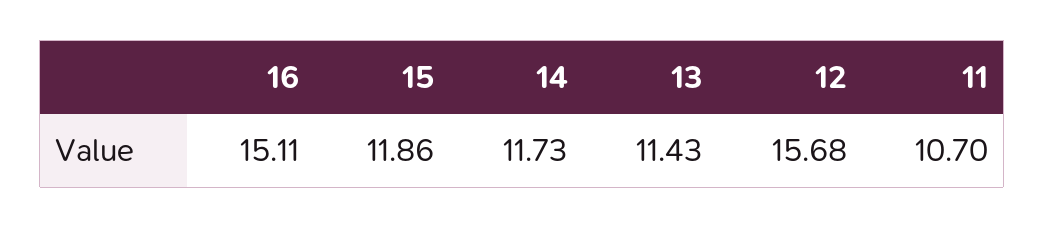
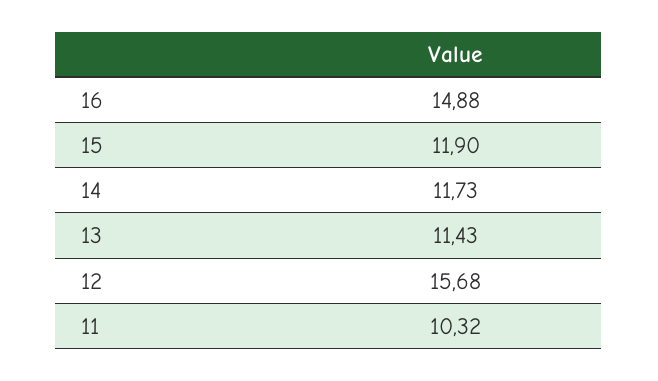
  {
-   "16": 15.11,
+   "16": 14.88,
-   "15": 11.86,
+   "15": 11.9,
    "14": 11.73,
    "13": 11.43,
    "12": 15.68,
-   "11": 10.7
+   "11": 10.32
  }

